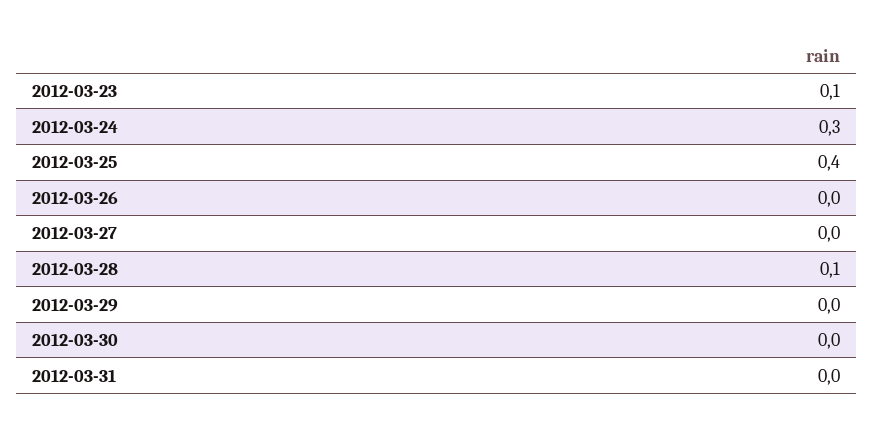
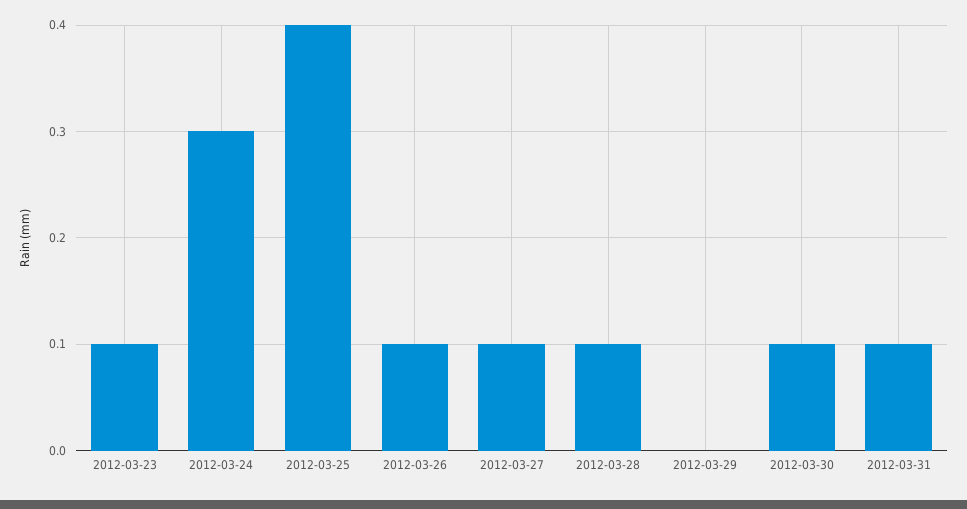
  {
    "2012-03-23": 0.1,
    "2012-03-24": 0.3,
    "2012-03-25": 0.4,
-   "2012-03-26": 0,
+   "2012-03-26": 0.1,
-   "2012-03-27": 0,
+   "2012-03-27": 0.1,
    "2012-03-28": 0.1,
    "2012-03-29": 0,
-   "2012-03-30": 0,
+   "2012-03-30": 0.1,
-   "2012-03-31": 0
+   "2012-03-31": 0.1
  }

